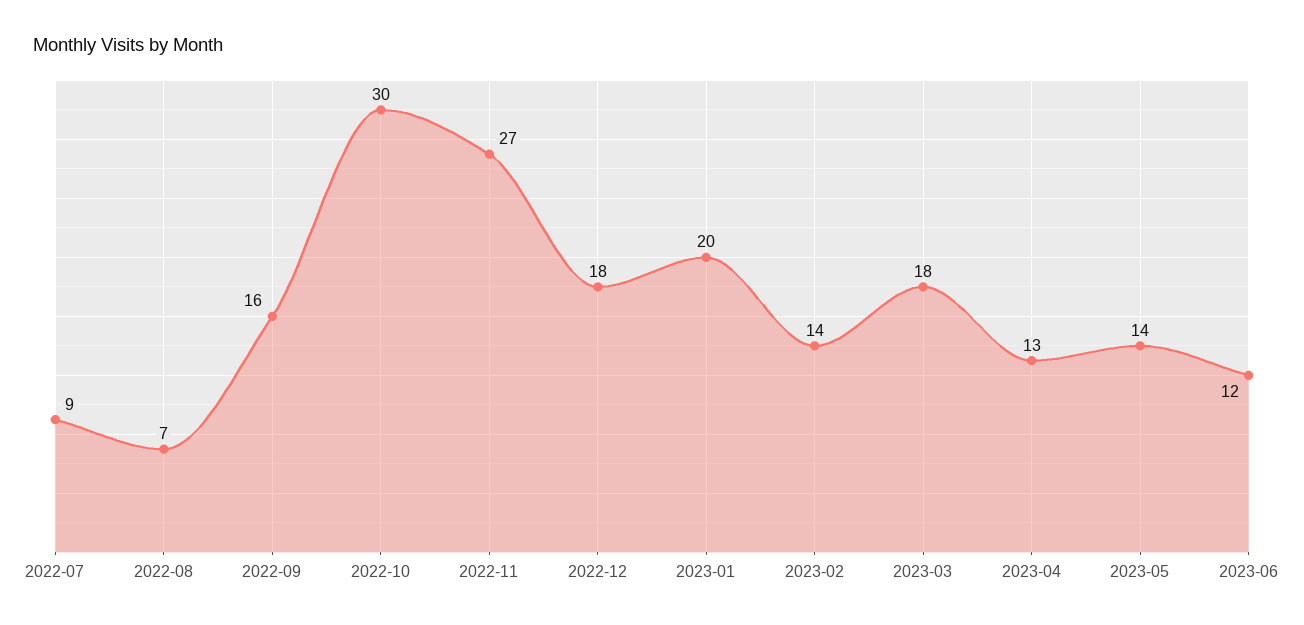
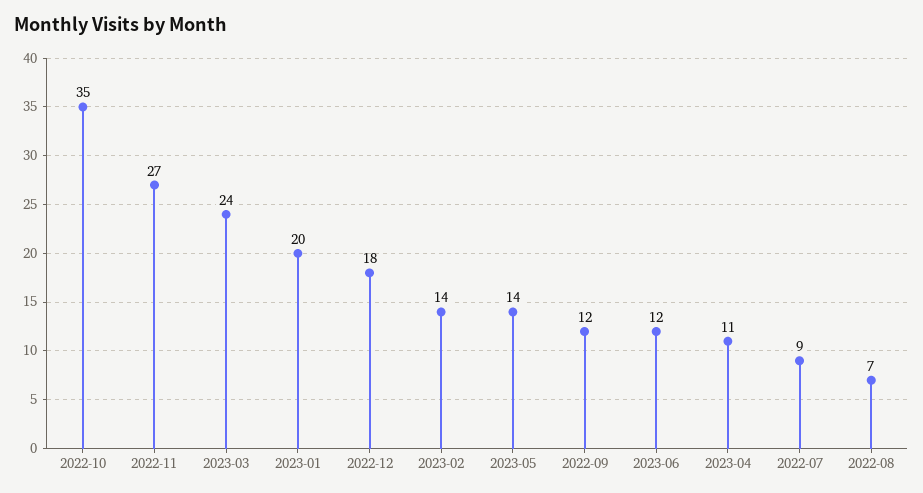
  {
    "2022-07": 9,
    "2022-08": 7,
-   "2022-09": 16,
+   "2022-09": 12,
-   "2022-10": 30,
+   "2022-10": 35,
    "2022-11": 27,
    "2022-12": 18,
    "2023-01": 20,
    "2023-02": 14,
-   "2023-03": 18,
+   "2023-03": 24,
-   "2023-04": 13,
+   "2023-04": 11,
    "2023-05": 14,
    "2023-06": 12
  }

